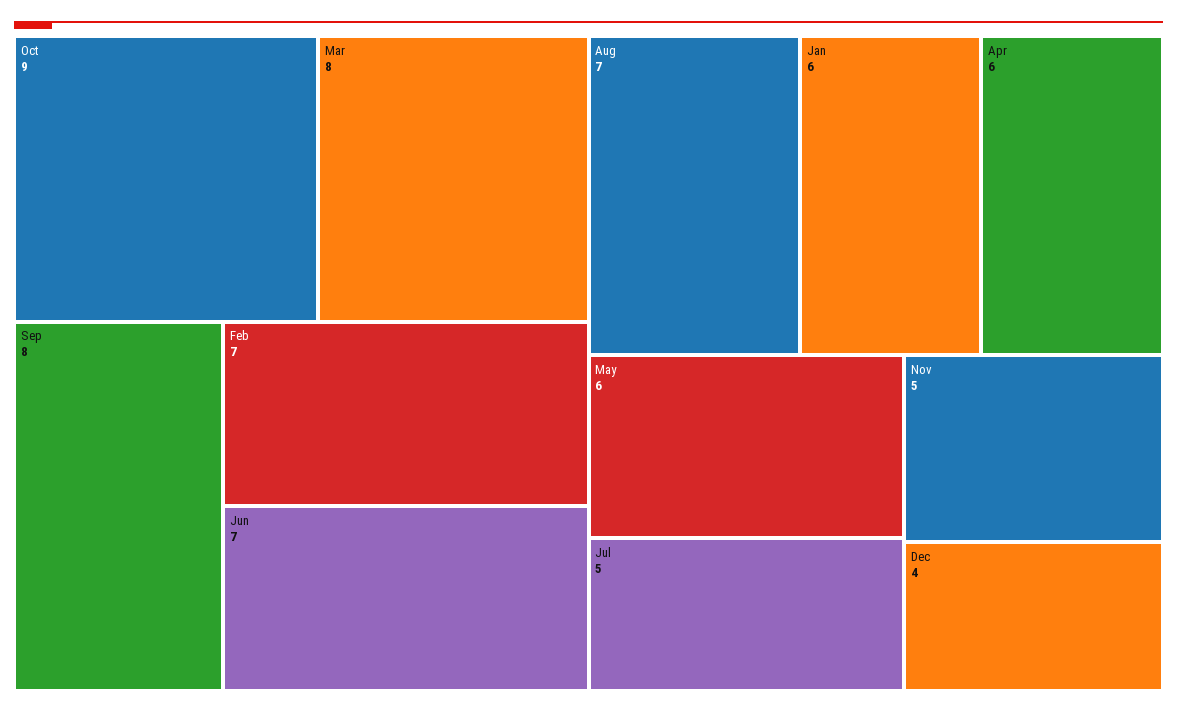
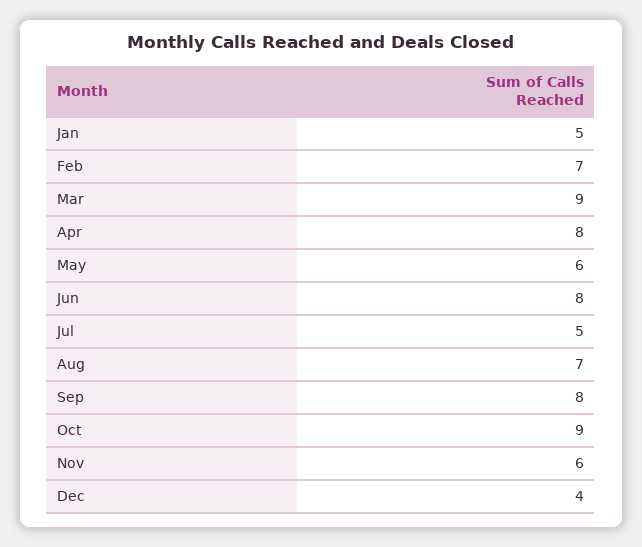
  {
    "Oct": 9,
-   "Mar": 8,
+   "Mar": 9,
    "Sep": 8,
    "Feb": 7,
-   "Jun": 7,
+   "Jun": 8,
    "Aug": 7,
-   "Jan": 6,
+   "Jan": 5,
-   "Apr": 6,
+   "Apr": 8,
    "May": 6,
    "Jul": 5,
-   "Nov": 5,
+   "Nov": 6,
    "Dec": 4
  }

